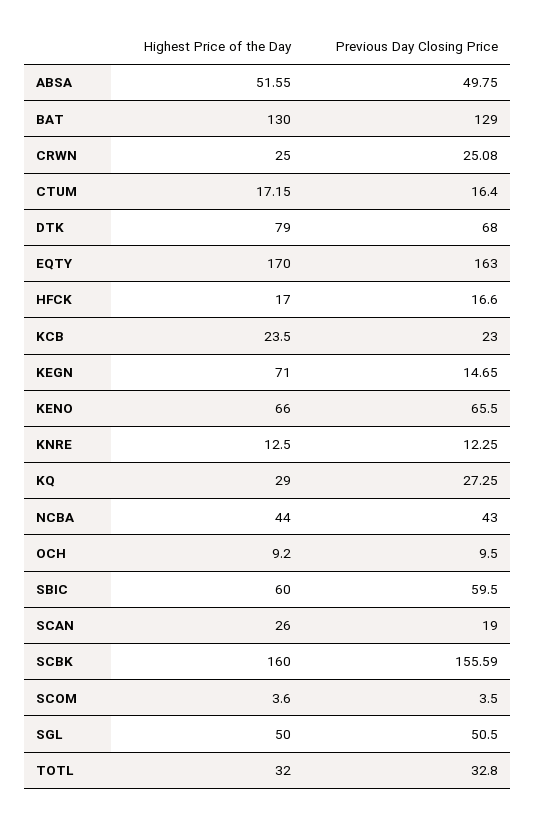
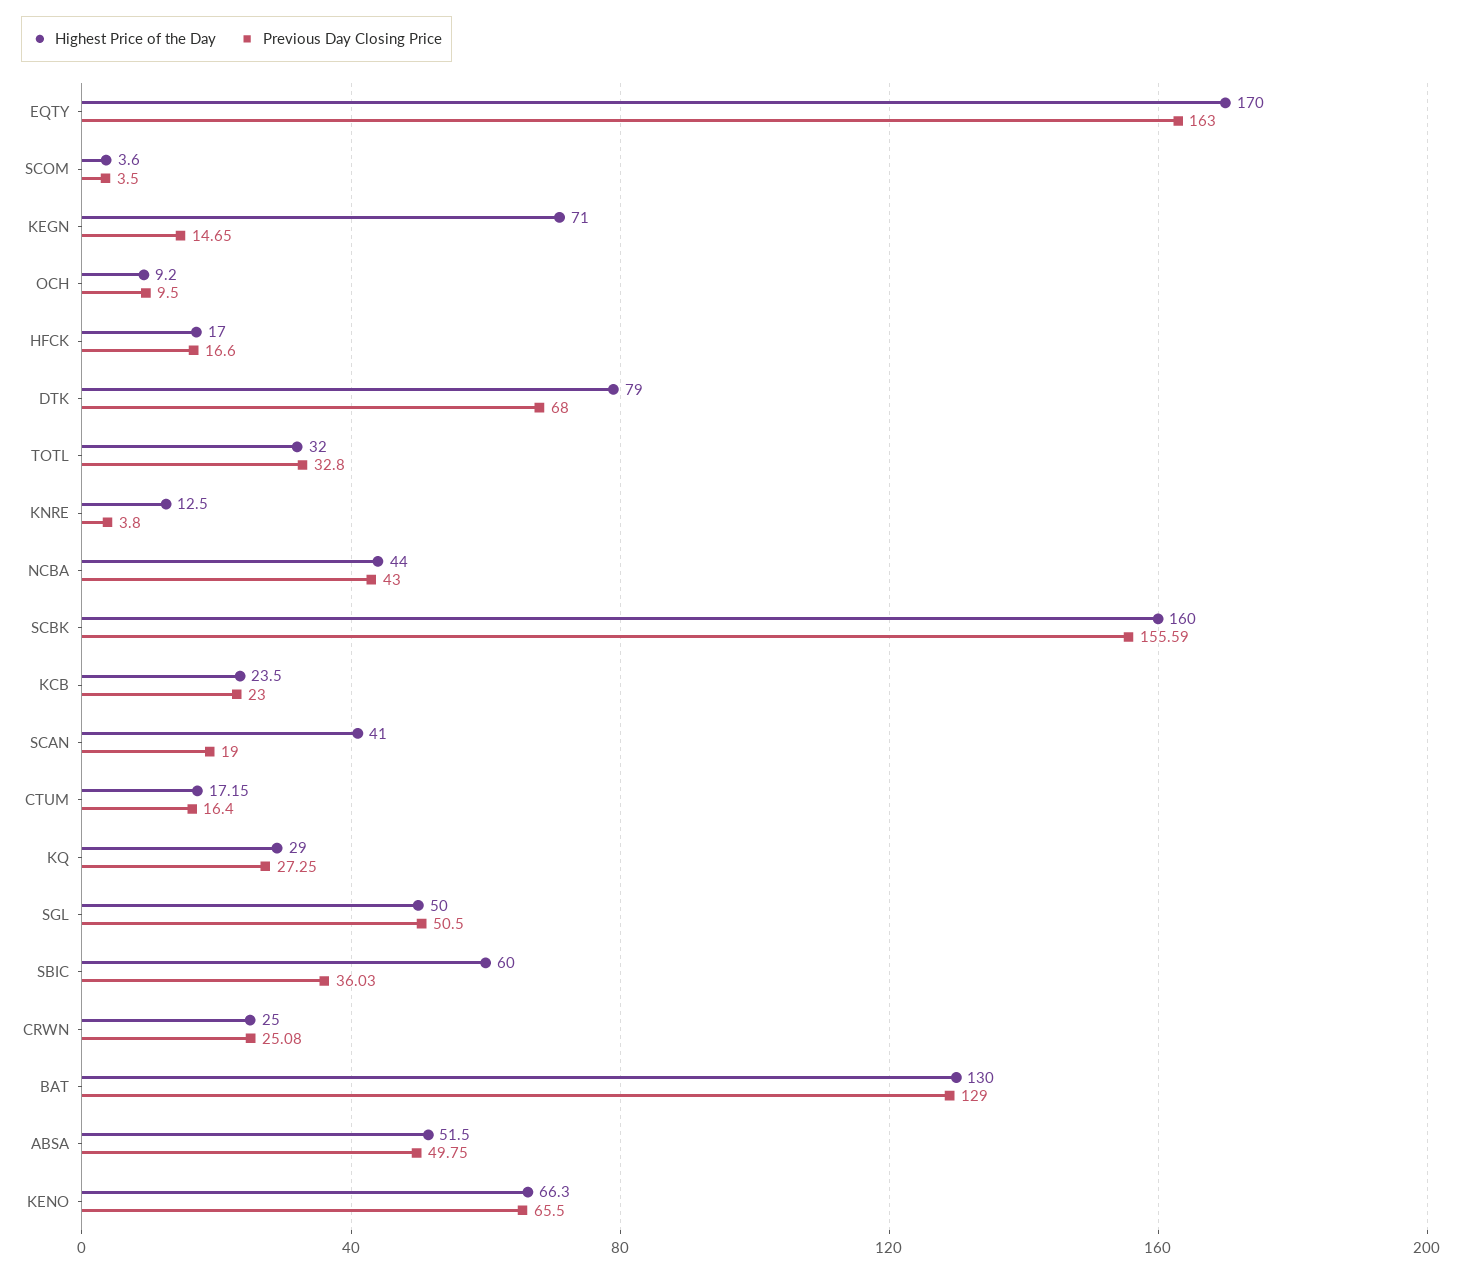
  {
    "Highest Price of the Day": {
-     "ABSA": 51.55,
+     "ABSA": 51.5,
      "BAT": 130,
      "CRWN": 25,
      "CTUM": 17.15,
      "DTK": 79,
      "EQTY": 170,
      "HFCK": 17,
      "KCB": 23.5,
      "KEGN": 71,
-     "KENO": 66,
+     "KENO": 66.3,
      "KNRE": 12.5,
      "KQ": 29,
      "NCBA": 44,
      "OCH": 9.2,
      "SBIC": 60,
-     "SCAN": 26,
+     "SCAN": 41,
      "SCBK": 160,
      "SCOM": 3.6,
      "SGL": 50,
      "TOTL": 32
    },
    "Previous Day Closing Price": {
      "ABSA": 49.75,
      "BAT": 129,
      "CRWN": 25.08,
      "CTUM": 16.4,
      "DTK": 68,
      "EQTY": 163,
      "HFCK": 16.6,
      "KCB": 23,
      "KEGN": 14.65,
      "KENO": 65.5,
-     "KNRE": 12.25,
+     "KNRE": 3.8,
      "KQ": 27.25,
      "NCBA": 43,
      "OCH": 9.5,
-     "SBIC": 59.5,
+     "SBIC": 36.03,
      "SCAN": 19,
      "SCBK": 155.59,
      "SCOM": 3.5,
      "SGL": 50.5,
      "TOTL": 32.8
    }
  }

